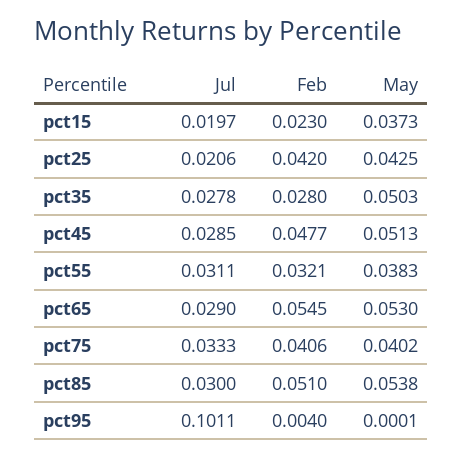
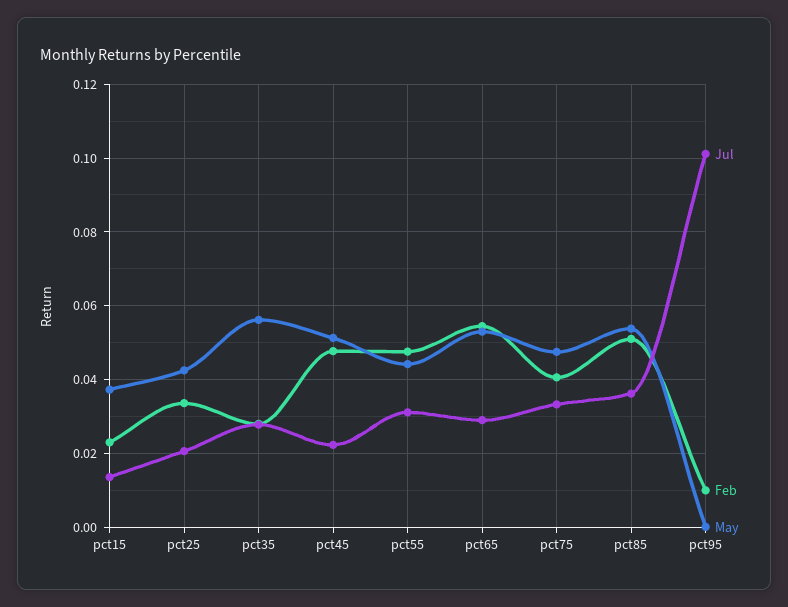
  {
    "Jul": {
-     "pct15": 0.0197,
+     "pct15": 0.014,
      "pct25": 0.0206,
      "pct35": 0.0278,
-     "pct45": 0.0285,
+     "pct45": 0.022,
      "pct55": 0.0311,
      "pct65": 0.029,
      "pct75": 0.0333,
-     "pct85": 0.03,
+     "pct85": 0.036,
      "pct95": 0.1011
    },
    "Feb": {
      "pct15": 0.023,
-     "pct25": 0.042,
+     "pct25": 0.034,
      "pct35": 0.028,
      "pct45": 0.0477,
-     "pct55": 0.0321,
+     "pct55": 0.048,
      "pct65": 0.0545,
      "pct75": 0.0406,
      "pct85": 0.051,
-     "pct95": 0.004
+     "pct95": 0.01
    },
    "May": {
      "pct15": 0.0373,
      "pct25": 0.0425,
-     "pct35": 0.0503,
+     "pct35": 0.056,
      "pct45": 0.0513,
-     "pct55": 0.0383,
+     "pct55": 0.044,
      "pct65": 0.053,
-     "pct75": 0.0402,
+     "pct75": 0.048,
      "pct85": 0.0538,
      "pct95": 0.0001
    }
  }

